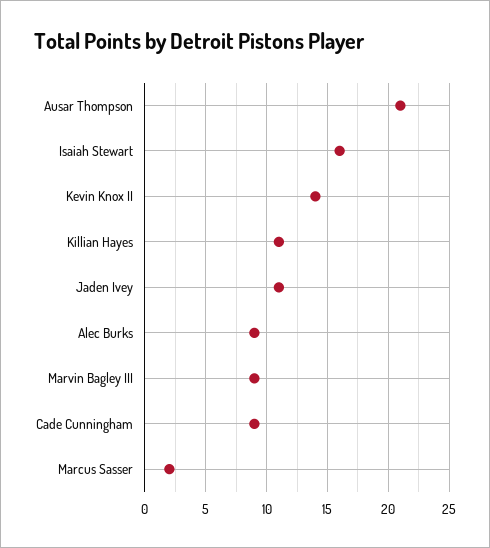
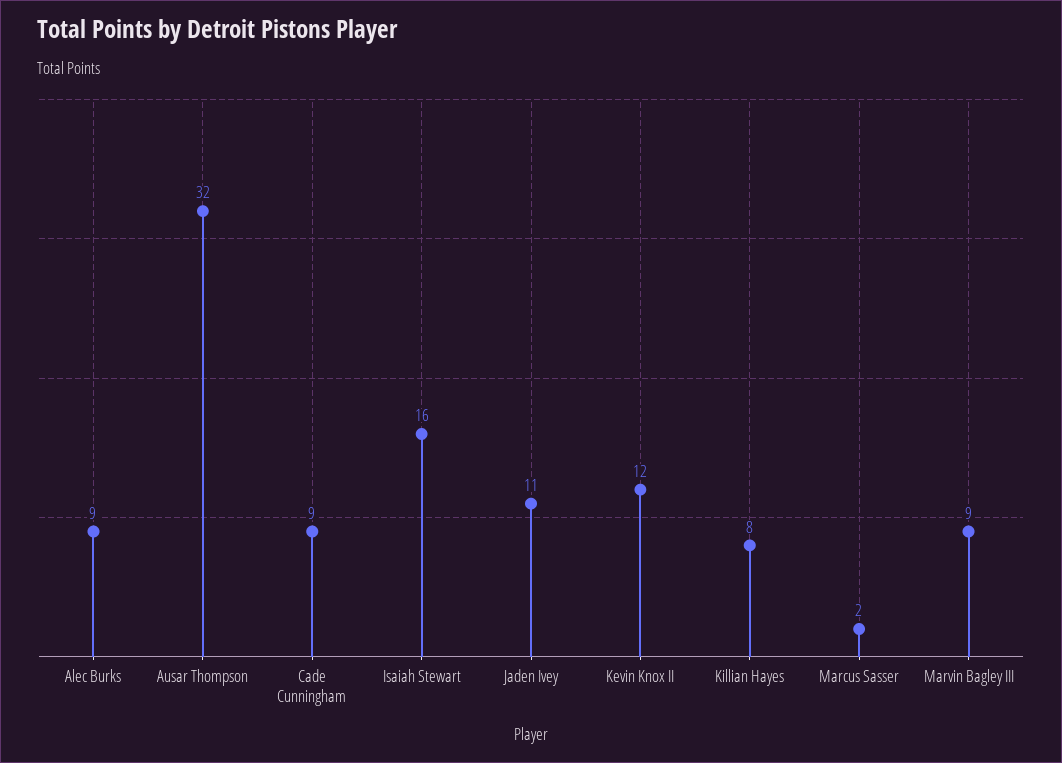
  {
-   "Ausar Thompson": 21,
+   "Ausar Thompson": 32,
    "Isaiah Stewart": 16,
-   "Kevin Knox II": 14,
+   "Kevin Knox II": 12,
-   "Killian Hayes": 11,
+   "Killian Hayes": 8,
    "Jaden Ivey": 11,
    "Alec Burks": 9,
    "Marvin Bagley III": 9,
    "Cade Cunningham": 9,
    "Marcus Sasser": 2
  }

